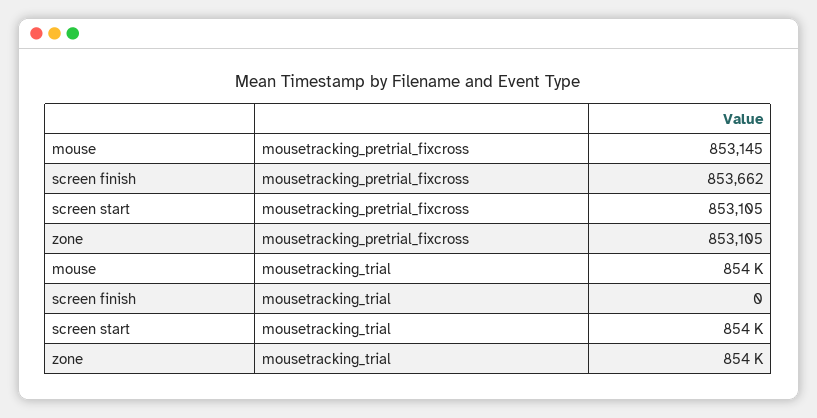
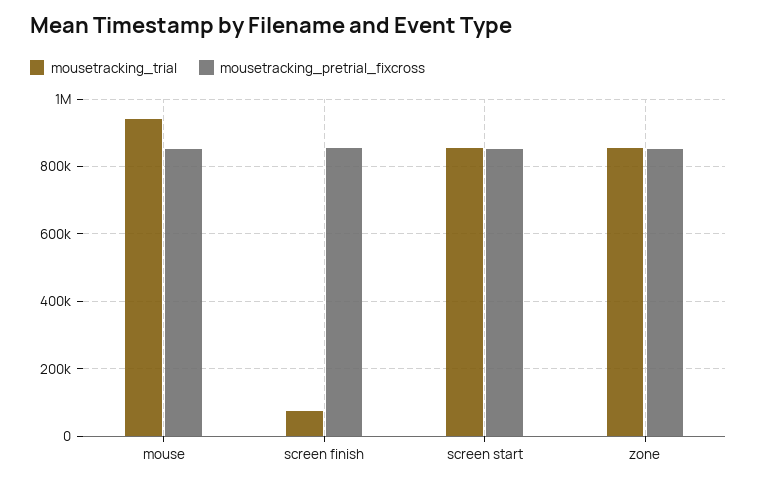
  {
    "mousetracking_pretrial_fixcross": {
      "mouse": 853145,
      "screen finish": 853662,
      "screen start": 853105,
      "zone": 853105
    },
    "mousetracking_trial": {
-     "mouse": 854000,
+     "mouse": 940000,
-     "screen finish": 0,
+     "screen finish": 80000,
      "screen start": 854000,
      "zone": 854000
    }
  }

